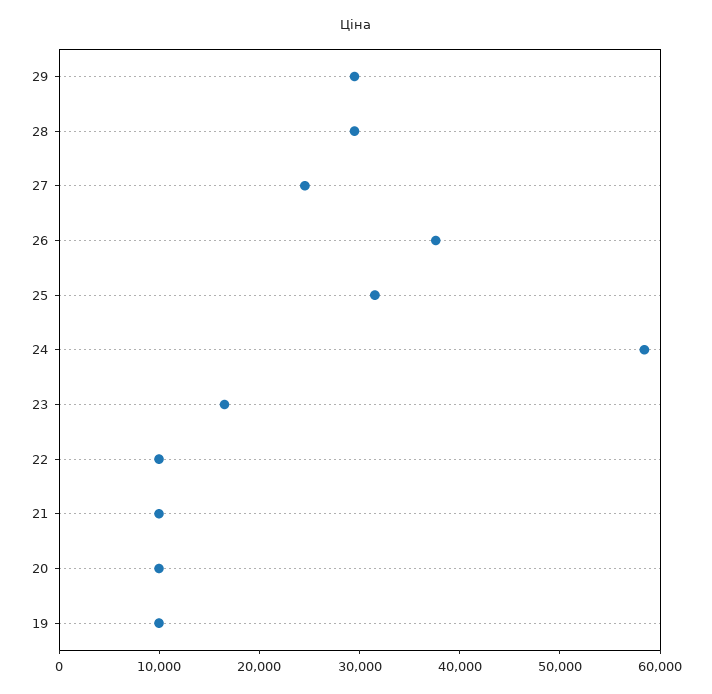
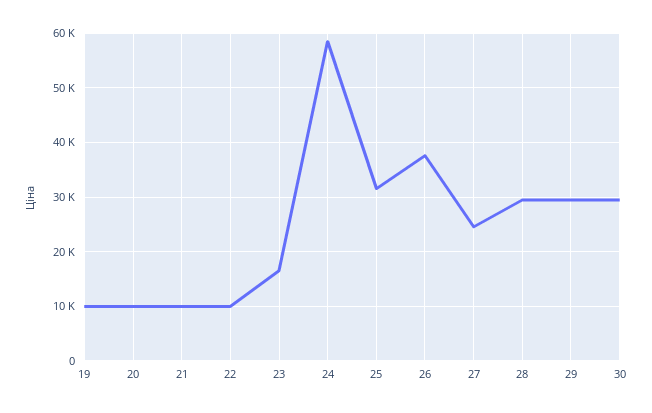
  {
    "29": 30000,
    "28": 30000,
    "27": 24000,
    "26": 38000,
    "25": 32000,
    "24": 58000,
    "23": 16000,
    "22": 10000,
    "21": 10000,
    "20": 10000,
-   "19": 10000
+   "19": 10000,
+   "30": 30000
  }

